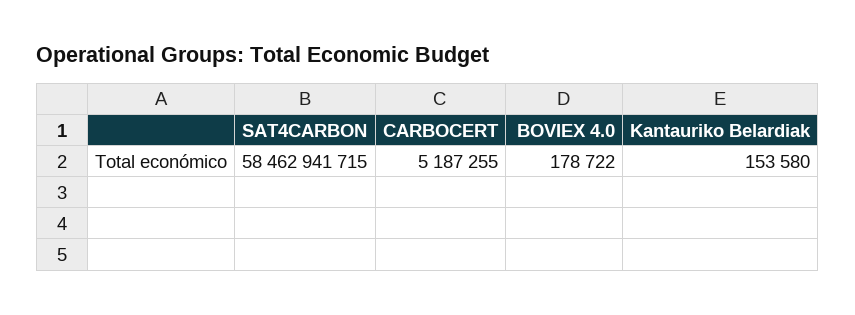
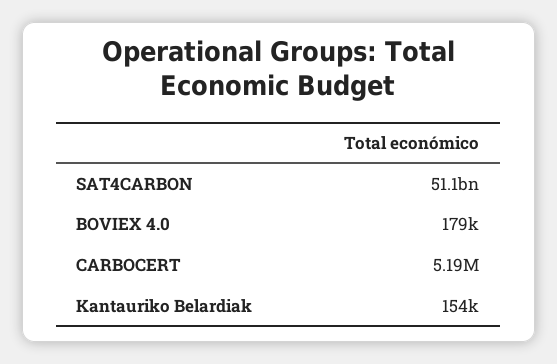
  {
-   "SAT4CARBON": 58462941715,
+   "SAT4CARBON": 51100000000,
    "CARBOCERT": 5187255,
    "BOVIEX 4.0": 178722,
    "Kantauriko Belardiak": 153580
  }

